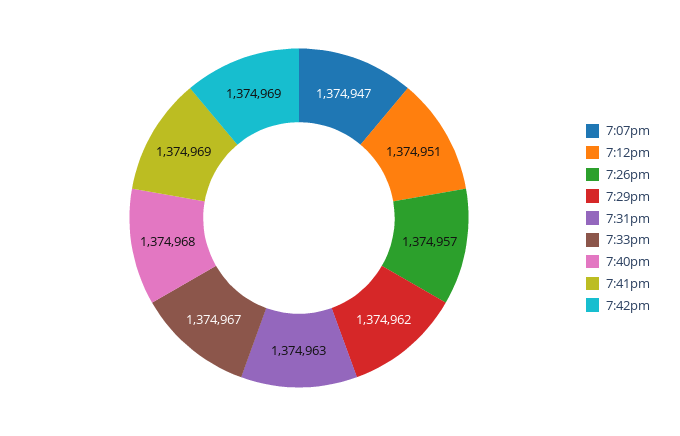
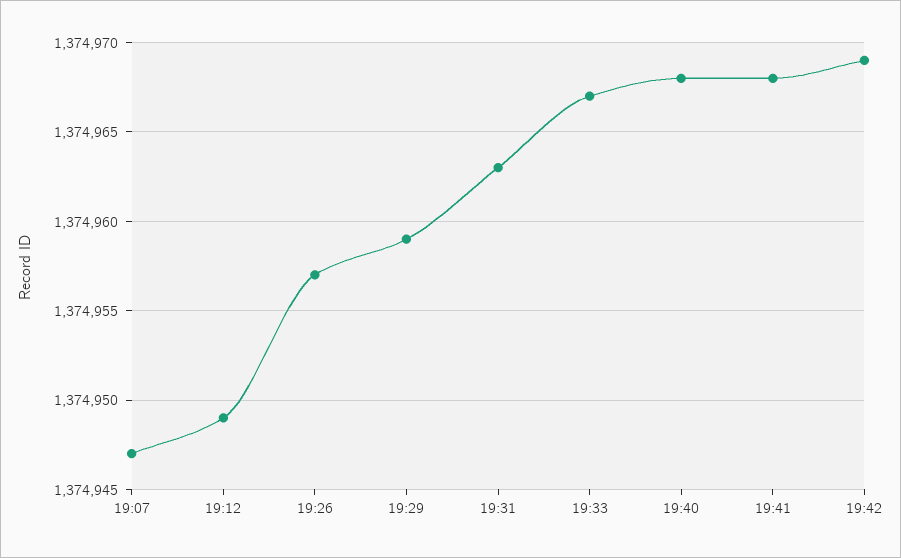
  {
    "7:07pm": 1374947,
-   "7:12pm": 1374951,
+   "7:12pm": 1374949,
    "7:26pm": 1374957,
-   "7:29pm": 1374962,
+   "7:29pm": 1374959,
    "7:31pm": 1374963,
    "7:33pm": 1374967,
    "7:40pm": 1374968,
-   "7:41pm": 1374969,
+   "7:41pm": 1374968,
    "7:42pm": 1374969
  }

